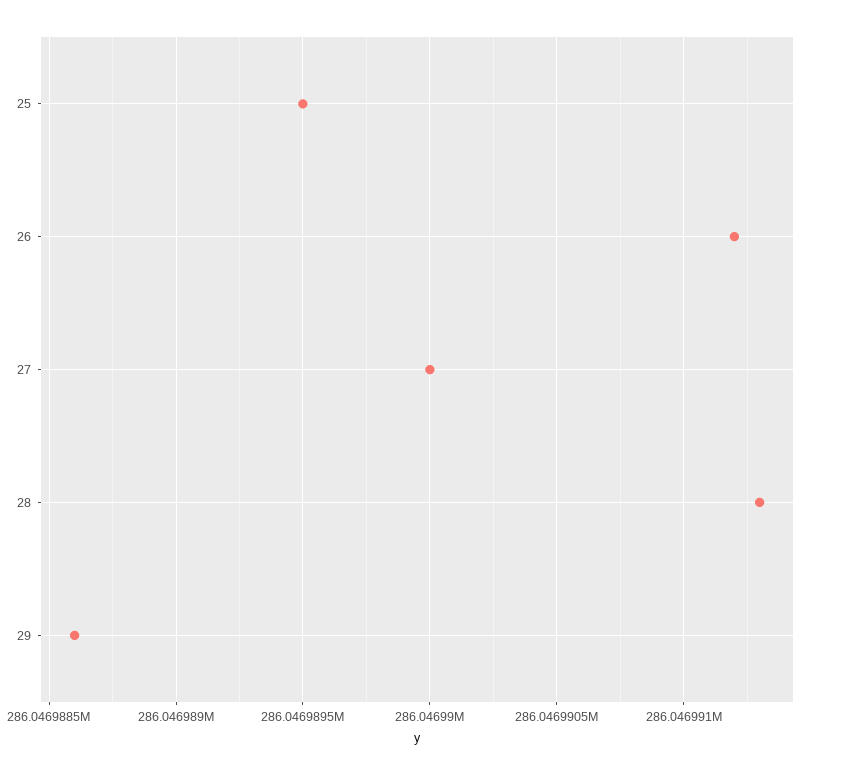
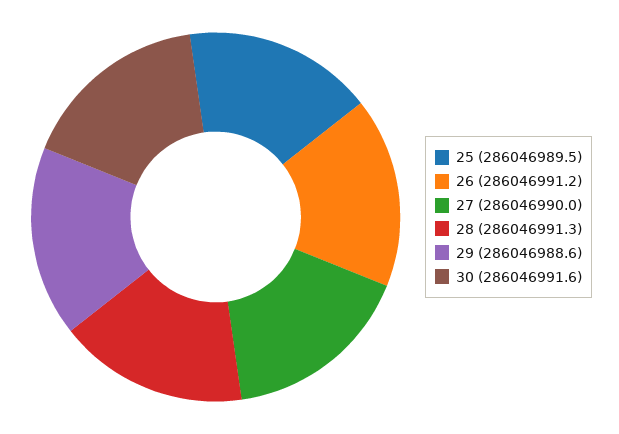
  {
    "25": 286046989.5,
    "26": 286046991.2,
    "27": 286046990,
    "28": 286046991.3,
-   "29": 286046988.6
+   "29": 286046988.6,
+   "30": 286046991.6
  }

